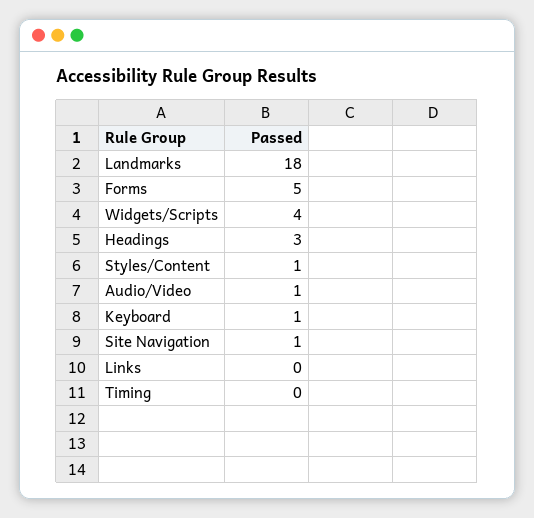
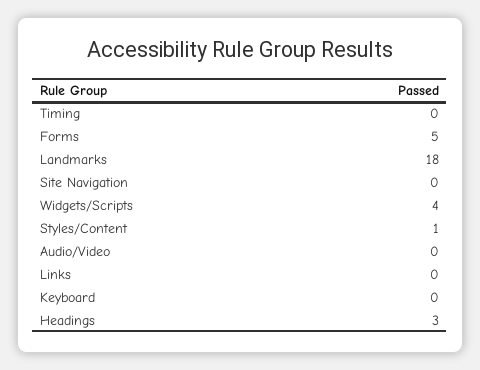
  {
    "Landmarks": 18,
    "Forms": 5,
    "Widgets/Scripts": 4,
    "Headings": 3,
    "Styles/Content": 1,
-   "Audio/Video": 1,
+   "Audio/Video": 0,
-   "Keyboard": 1,
+   "Keyboard": 0,
-   "Site Navigation": 1,
+   "Site Navigation": 0,
    "Links": 0,
    "Timing": 0
  }

